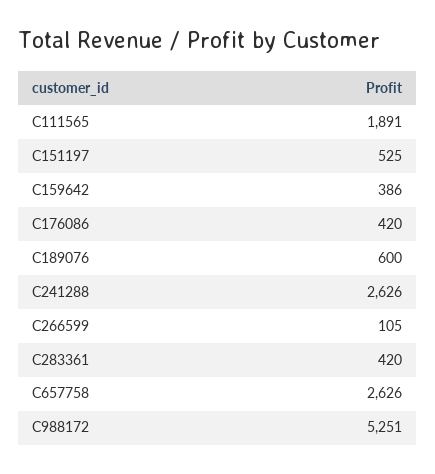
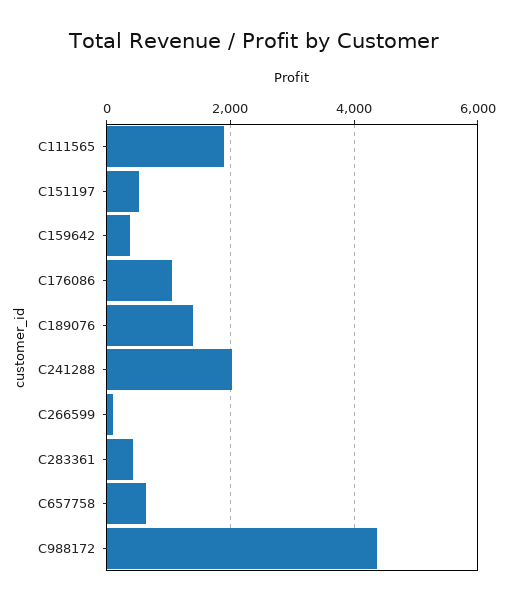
  {
    "C111565": 1891,
    "C151197": 525,
    "C159642": 386,
-   "C176086": 420,
+   "C176086": 1000,
-   "C189076": 600,
+   "C189076": 1400,
-   "C241288": 2626,
+   "C241288": 2000,
    "C266599": 105,
    "C283361": 420,
-   "C657758": 2626,
+   "C657758": 600,
-   "C988172": 5251
+   "C988172": 4400
  }

